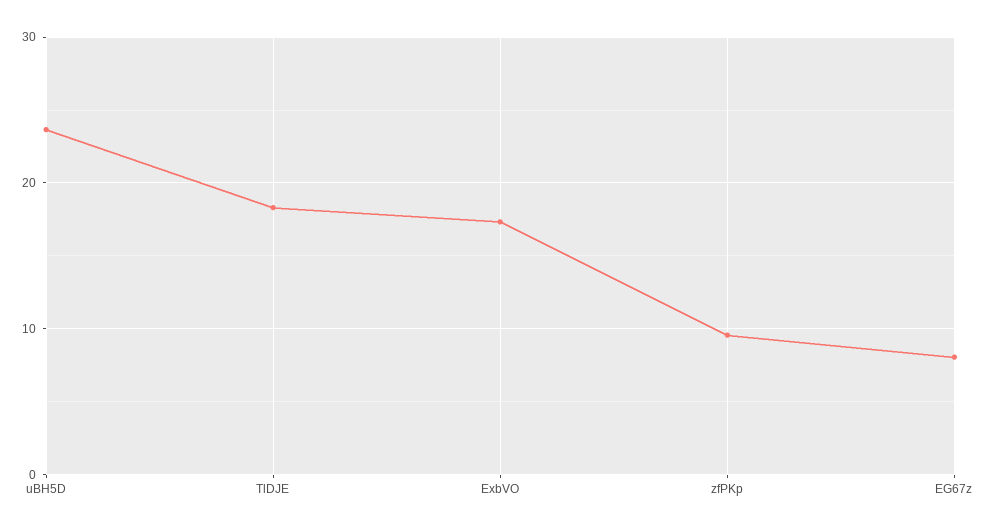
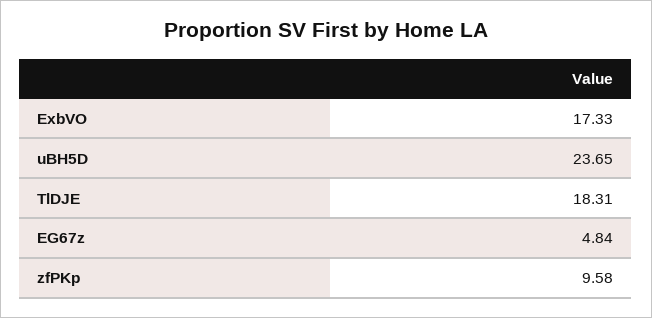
  {
    "uBH5D": 23.65,
    "TlDJE": 18.31,
    "ExbVO": 17.33,
    "zfPKp": 9.58,
-   "EG67z": 8
+   "EG67z": 4.84
  }

